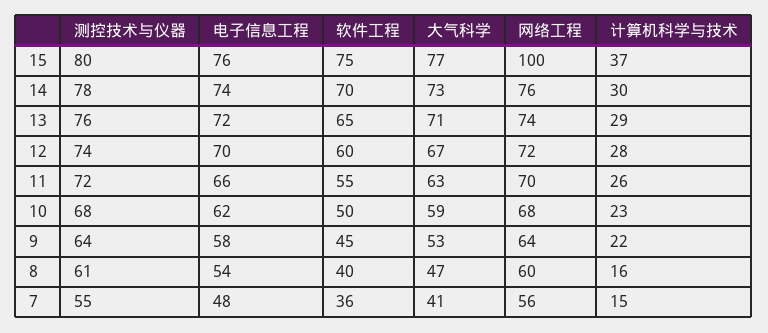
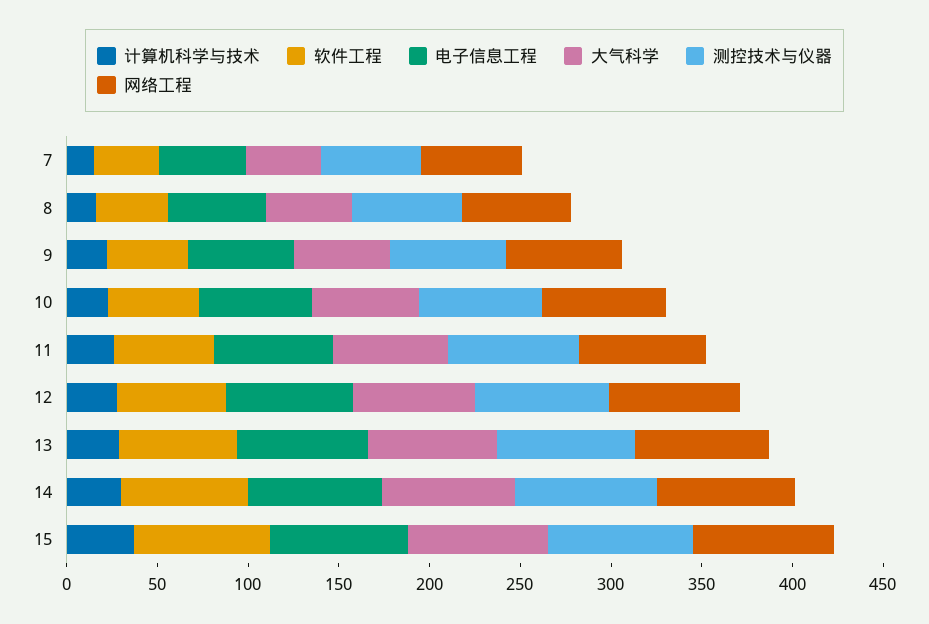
  {
    "测控技术与仪器": {
      "15": 80,
      "14": 78,
      "13": 76,
      "12": 74,
      "11": 72,
      "10": 68,
      "9": 64,
      "8": 61,
      "7": 55
    },
    "电子信息工程": {
      "15": 76,
      "14": 74,
      "13": 72,
      "12": 70,
      "11": 66,
      "10": 62,
      "9": 58,
      "8": 54,
      "7": 48
    },
    "软件工程": {
      "15": 75,
      "14": 70,
      "13": 65,
      "12": 60,
      "11": 55,
      "10": 50,
      "9": 45,
      "8": 40,
      "7": 36
    },
    "大气科学": {
      "15": 77,
      "14": 73,
      "13": 71,
      "12": 67,
      "11": 63,
      "10": 59,
      "9": 53,
      "8": 47,
      "7": 41
    },
    "网络工程": {
-     "15": 100,
+     "15": 80,
      "14": 76,
      "13": 74,
      "12": 72,
      "11": 70,
      "10": 68,
      "9": 64,
      "8": 60,
      "7": 56
    },
    "计算机科学与技术": {
      "15": 37,
      "14": 30,
      "13": 29,
      "12": 28,
      "11": 26,
      "10": 23,
      "9": 22,
      "8": 16,
      "7": 15
    }
  }

